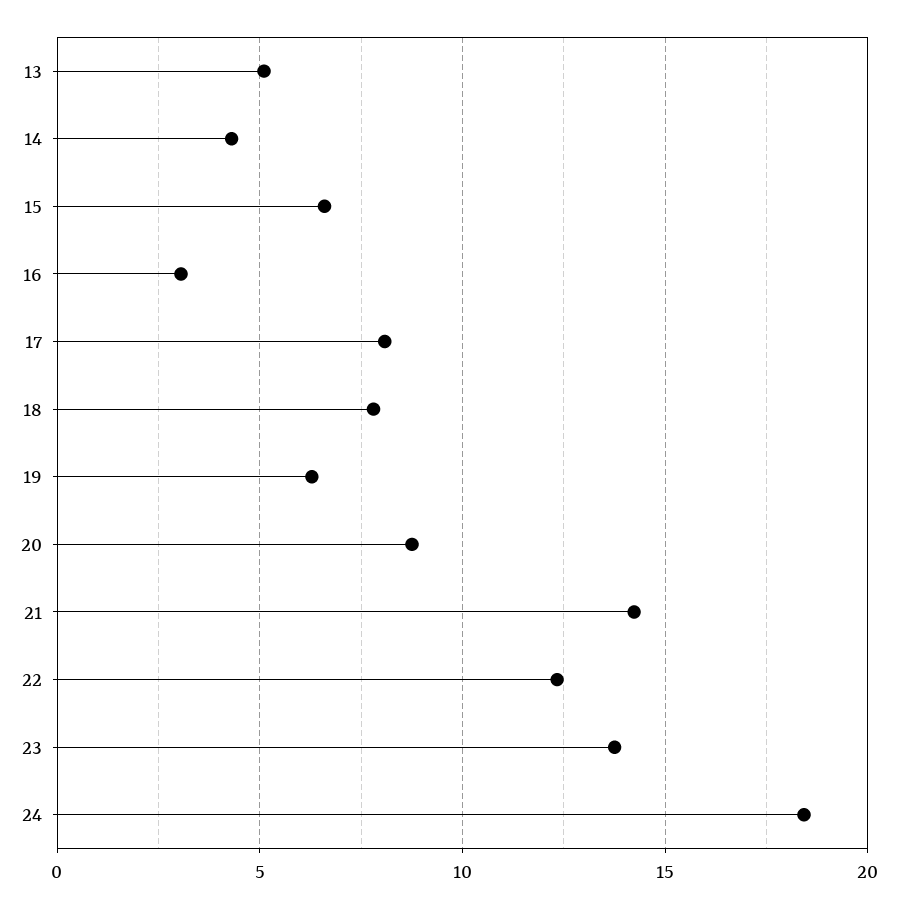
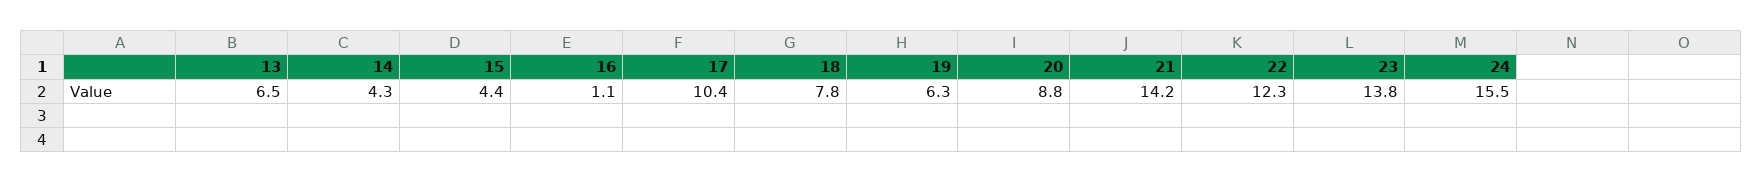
  {
-   "13": 5,
+   "13": 6.5,
    "14": 4.3,
-   "15": 6.5,
+   "15": 4.4,
-   "16": 3,
+   "16": 1.1,
-   "17": 8,
+   "17": 10.4,
    "18": 7.8,
    "19": 6.3,
    "20": 8.8,
    "21": 14.2,
    "22": 12.3,
    "23": 13.8,
-   "24": 18.5
+   "24": 15.5
  }

